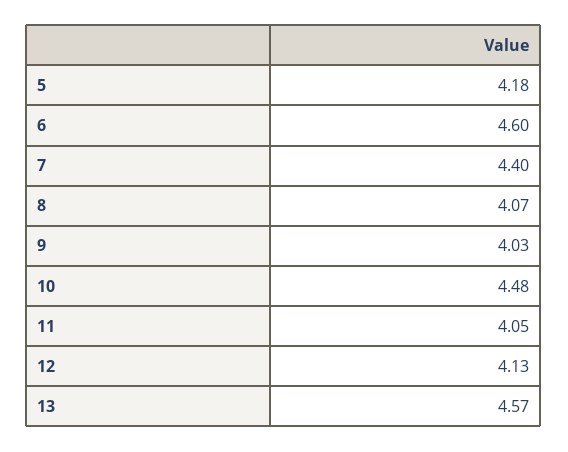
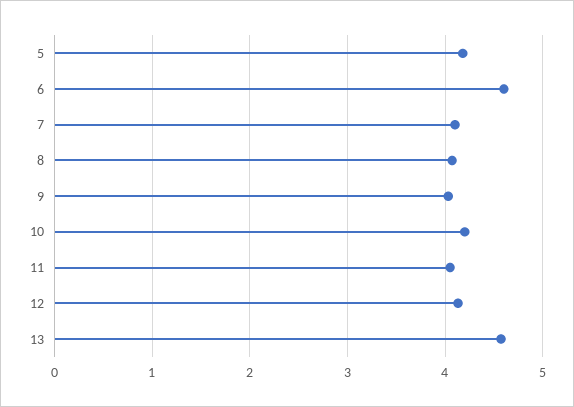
  {
    "5": 4.18,
    "6": 4.6,
-   "7": 4.4,
+   "7": 4.1,
    "8": 4.07,
    "9": 4.03,
-   "10": 4.48,
+   "10": 4.2,
    "11": 4.05,
    "12": 4.13,
    "13": 4.57
  }

